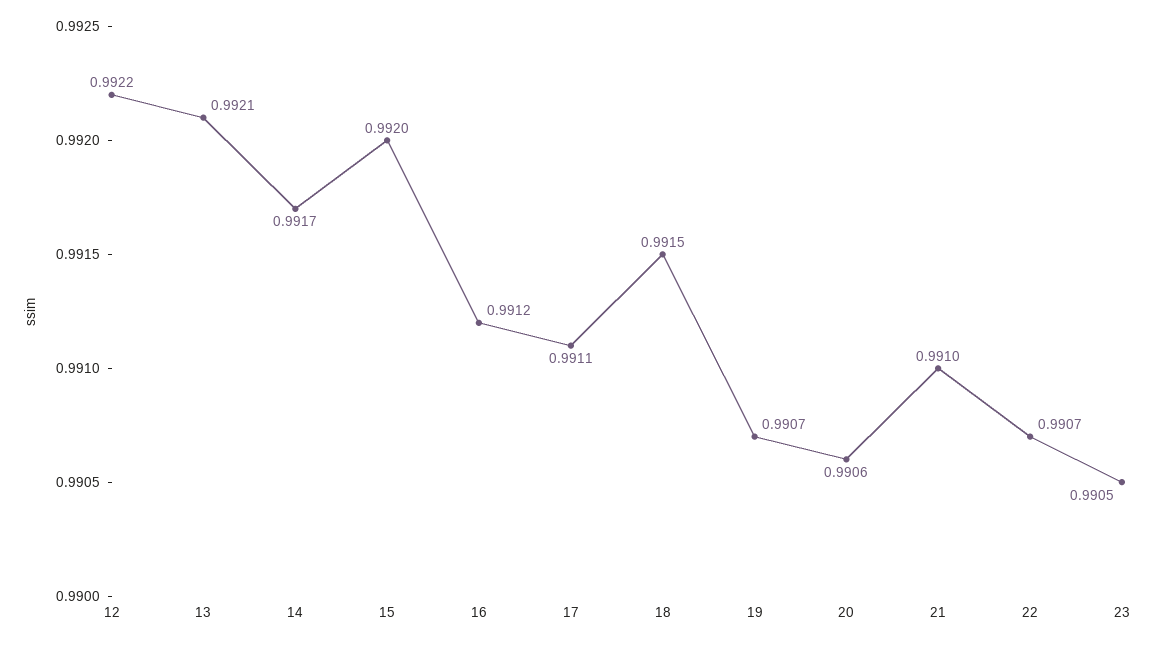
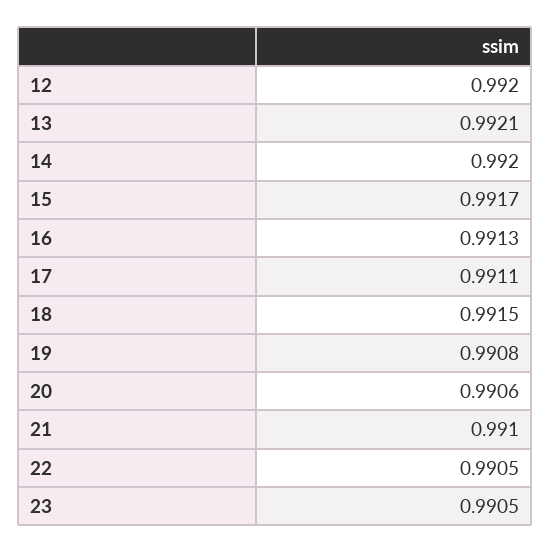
  {
-   "12": 0.9922,
+   "12": 0.992,
    "13": 0.9921,
-   "14": 0.9917,
+   "14": 0.992,
-   "15": 0.992,
+   "15": 0.9917,
-   "16": 0.9912,
+   "16": 0.9913,
    "17": 0.9911,
    "18": 0.9915,
-   "19": 0.9907,
+   "19": 0.9908,
    "20": 0.9906,
    "21": 0.991,
-   "22": 0.9907,
+   "22": 0.9905,
    "23": 0.9905
  }

